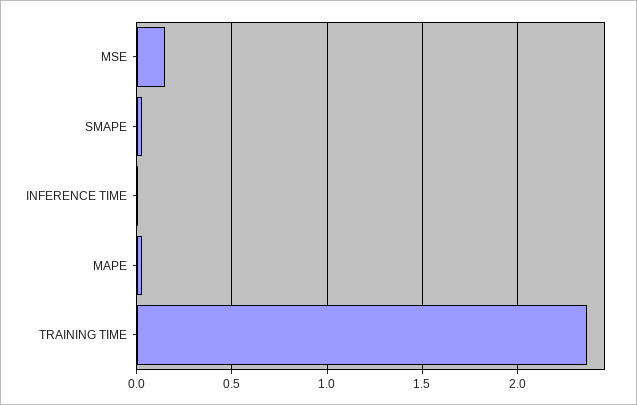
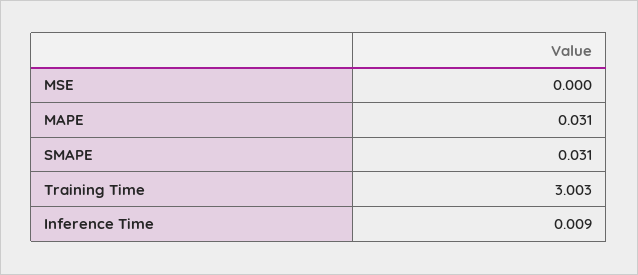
  {
-   "MSE": 0.15,
+   "MSE": 0,
    "SMAPE": 0.031,
    "INFERENCE TIME": 0.009,
    "MAPE": 0.031,
-   "TRAINING TIME": 2.35
+   "TRAINING TIME": 3.003
  }

